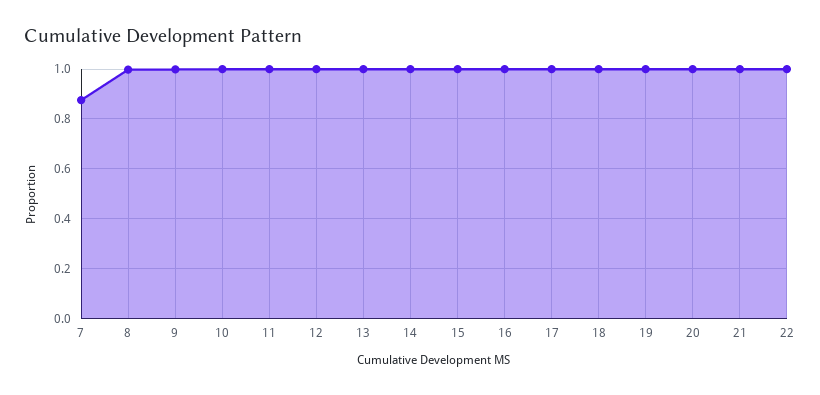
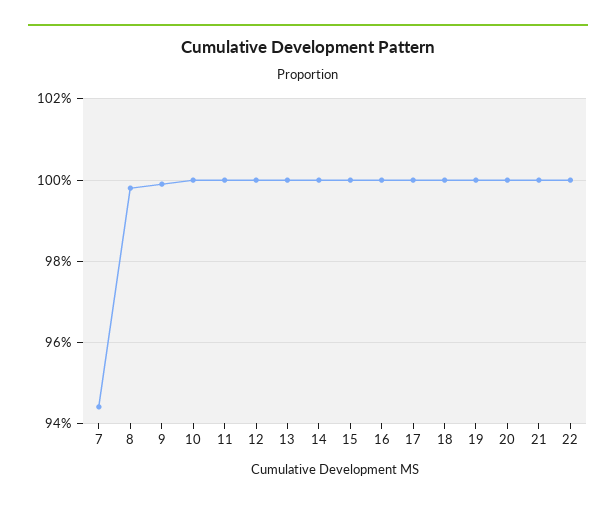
  {
-   "7": 0.875,
+   "7": 0.945,
    "8": 1,
    "9": 1,
    "10": 1,
    "11": 1,
    "12": 1,
    "13": 1,
    "14": 1,
    "15": 1,
    "16": 1,
    "17": 1,
    "18": 1,
    "19": 1,
    "20": 1,
    "21": 1,
    "22": 1
  }

